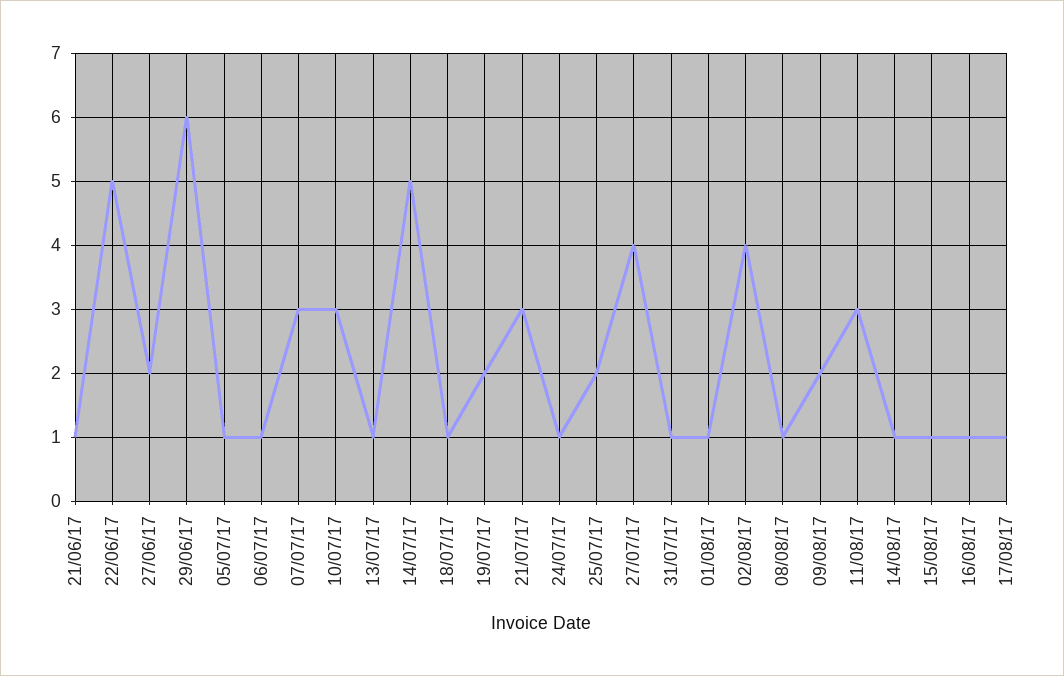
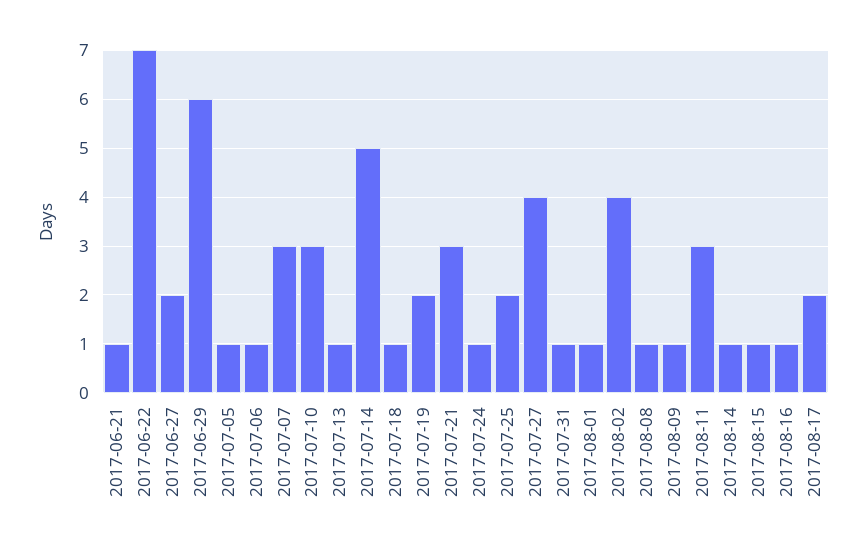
  {
    "21/06/17": 1,
-   "22/06/17": 5,
+   "22/06/17": 7,
    "27/06/17": 2,
    "29/06/17": 6,
    "05/07/17": 1,
    "06/07/17": 1,
    "07/07/17": 3,
    "10/07/17": 3,
    "13/07/17": 1,
    "14/07/17": 5,
    "18/07/17": 1,
    "19/07/17": 2,
    "21/07/17": 3,
    "24/07/17": 1,
    "25/07/17": 2,
    "27/07/17": 4,
    "31/07/17": 1,
    "01/08/17": 1,
    "02/08/17": 4,
    "08/08/17": 1,
-   "09/08/17": 2,
+   "09/08/17": 1,
    "11/08/17": 3,
    "14/08/17": 1,
    "15/08/17": 1,
    "16/08/17": 1,
-   "17/08/17": 1
+   "17/08/17": 2
  }

